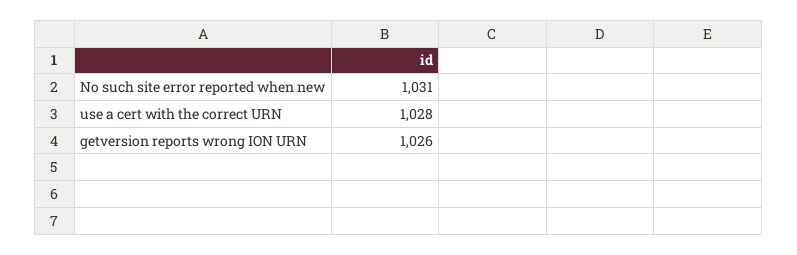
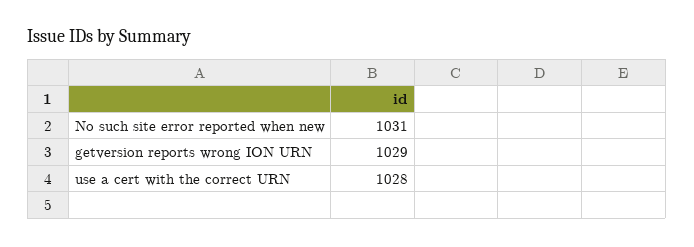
  {
    "No such site error reported when new": 1031,
    "use a cert with the correct URN": 1028,
-   "getversion reports wrong ION URN": 1026
+   "getversion reports wrong ION URN": 1029
  }

